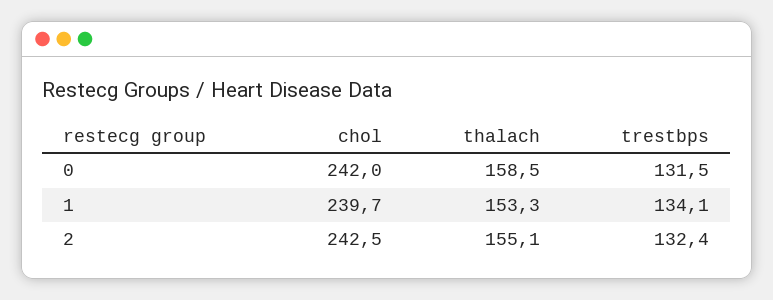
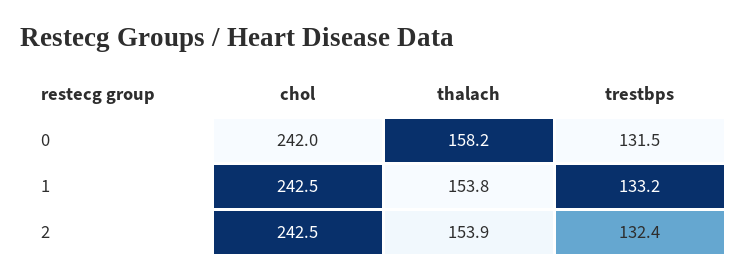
  {
    "chol": {
      "0": 242,
-     "1": 239.7,
+     "1": 242.5,
      "2": 242.5
    },
    "thalach": {
-     "0": 158.5,
+     "0": 158.2,
-     "1": 153.3,
+     "1": 153.8,
-     "2": 155.1
+     "2": 153.9
    },
    "trestbps": {
      "0": 131.5,
-     "1": 134.1,
+     "1": 133.2,
      "2": 132.4
    }
  }

